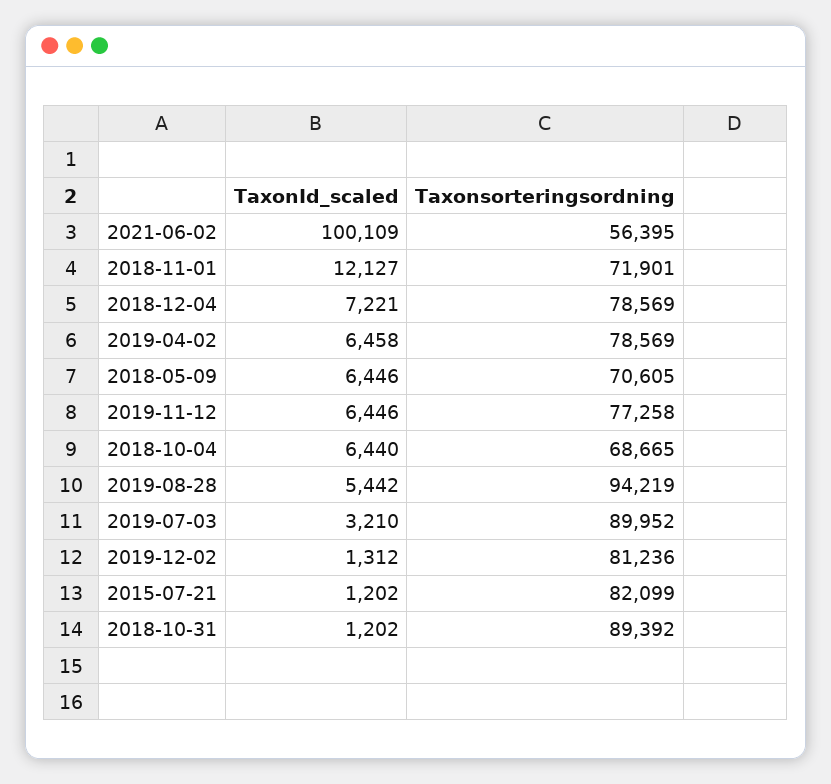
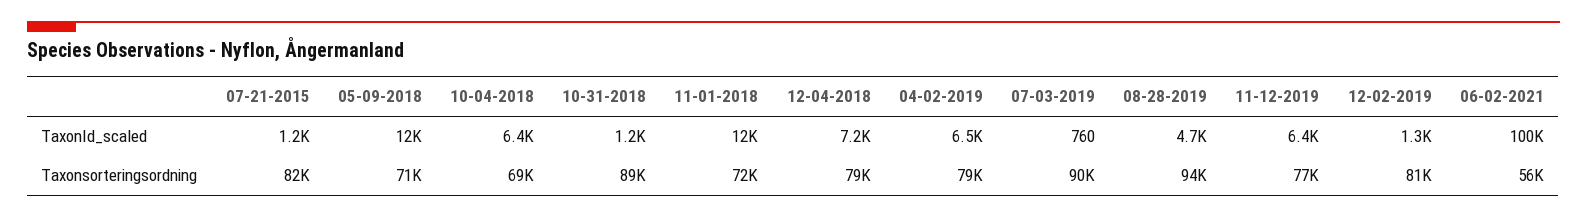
  {
    "TaxonId_scaled": {
      "2021-06-02": 100109,
      "2018-11-01": 12127,
      "2018-12-04": 7221,
      "2019-04-02": 6458,
-     "2018-05-09": 6446,
+     "2018-05-09": 12000,
      "2019-11-12": 6446,
      "2018-10-04": 6440,
-     "2019-08-28": 5442,
+     "2019-08-28": 4700,
-     "2019-07-03": 3210,
+     "2019-07-03": 760,
      "2019-12-02": 1312,
      "2015-07-21": 1202,
      "2018-10-31": 1202
    },
    "Taxonsorteringsordning": {
      "2021-06-02": 56395,
      "2018-11-01": 71901,
      "2018-12-04": 78569,
      "2019-04-02": 78569,
      "2018-05-09": 70605,
      "2019-11-12": 77258,
      "2018-10-04": 68665,
      "2019-08-28": 94219,
      "2019-07-03": 89952,
      "2019-12-02": 81236,
      "2015-07-21": 82099,
      "2018-10-31": 89392
    }
  }

